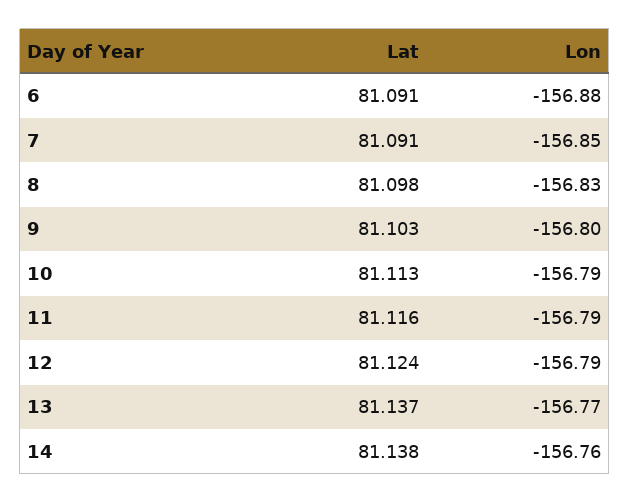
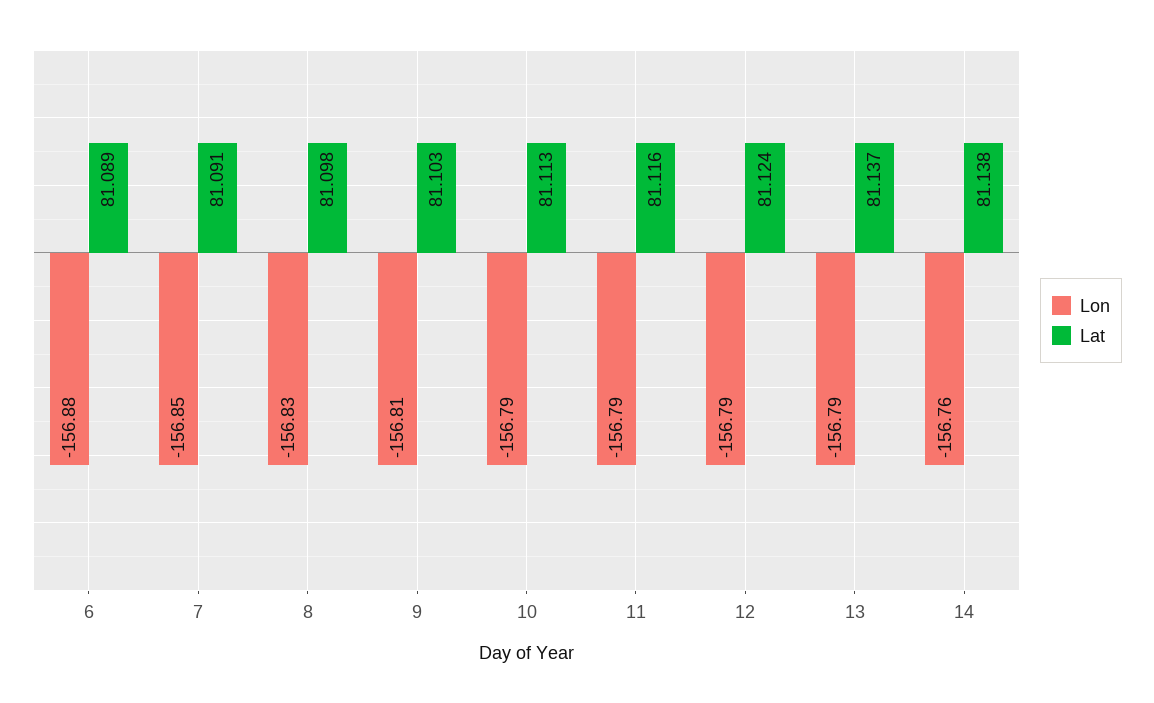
  {
    "Lat": {
-     "6": 81.091,
+     "6": 81.089,
      "7": 81.091,
      "8": 81.098,
      "9": 81.103,
      "10": 81.113,
      "11": 81.116,
      "12": 81.124,
      "13": 81.137,
      "14": 81.138
    },
    "Lon": {
      "6": -156.88,
      "7": -156.85,
      "8": -156.83,
-     "9": -156.8,
+     "9": -156.81,
      "10": -156.79,
      "11": -156.79,
      "12": -156.79,
-     "13": -156.77,
+     "13": -156.79,
      "14": -156.76
    }
  }

